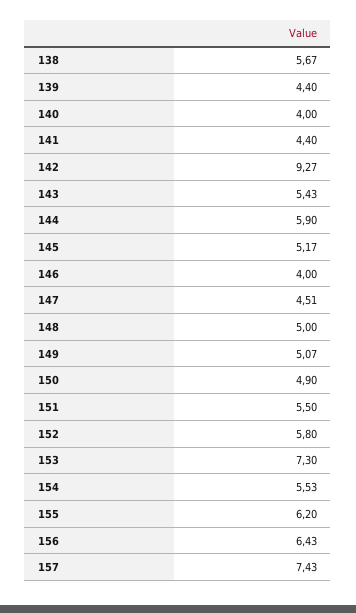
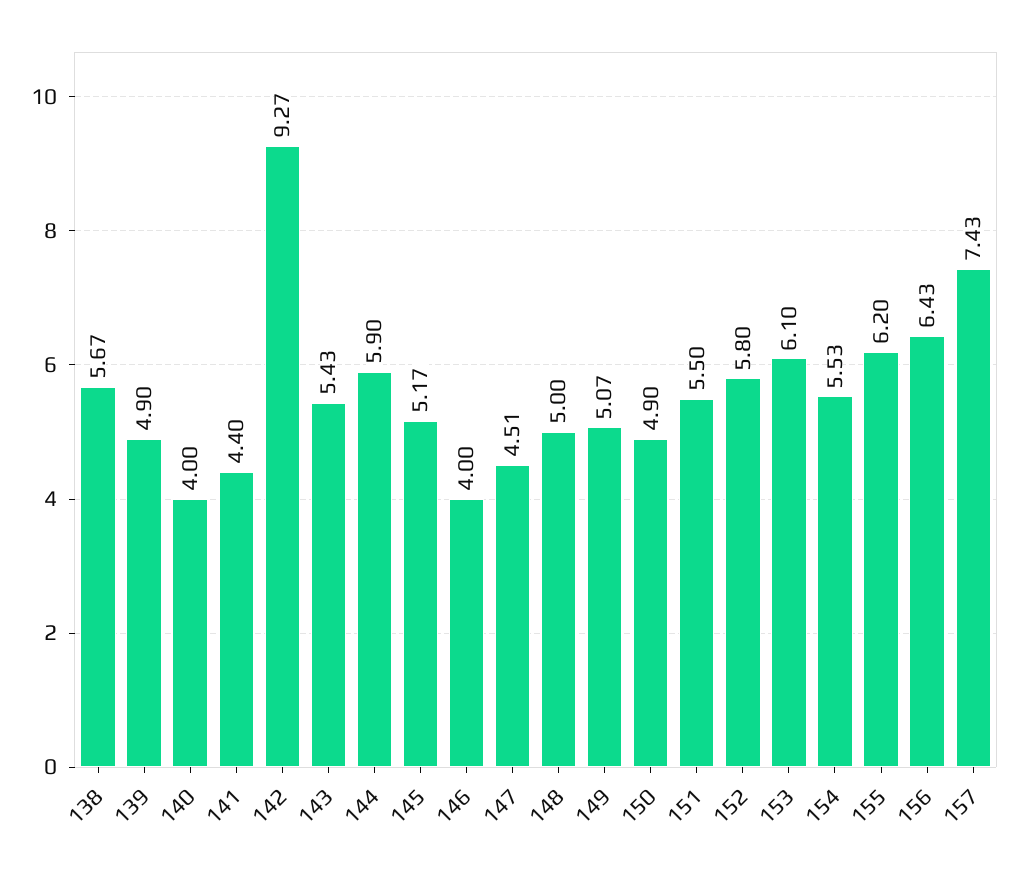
  {
    "138": 5.67,
-   "139": 4.4,
+   "139": 4.9,
    "140": 4,
    "141": 4.4,
    "142": 9.27,
    "143": 5.43,
    "144": 5.9,
    "145": 5.17,
    "146": 4,
    "147": 4.51,
    "148": 5,
    "149": 5.07,
    "150": 4.9,
    "151": 5.5,
    "152": 5.8,
-   "153": 7.3,
+   "153": 6.1,
    "154": 5.53,
    "155": 6.2,
    "156": 6.43,
    "157": 7.43
  }

